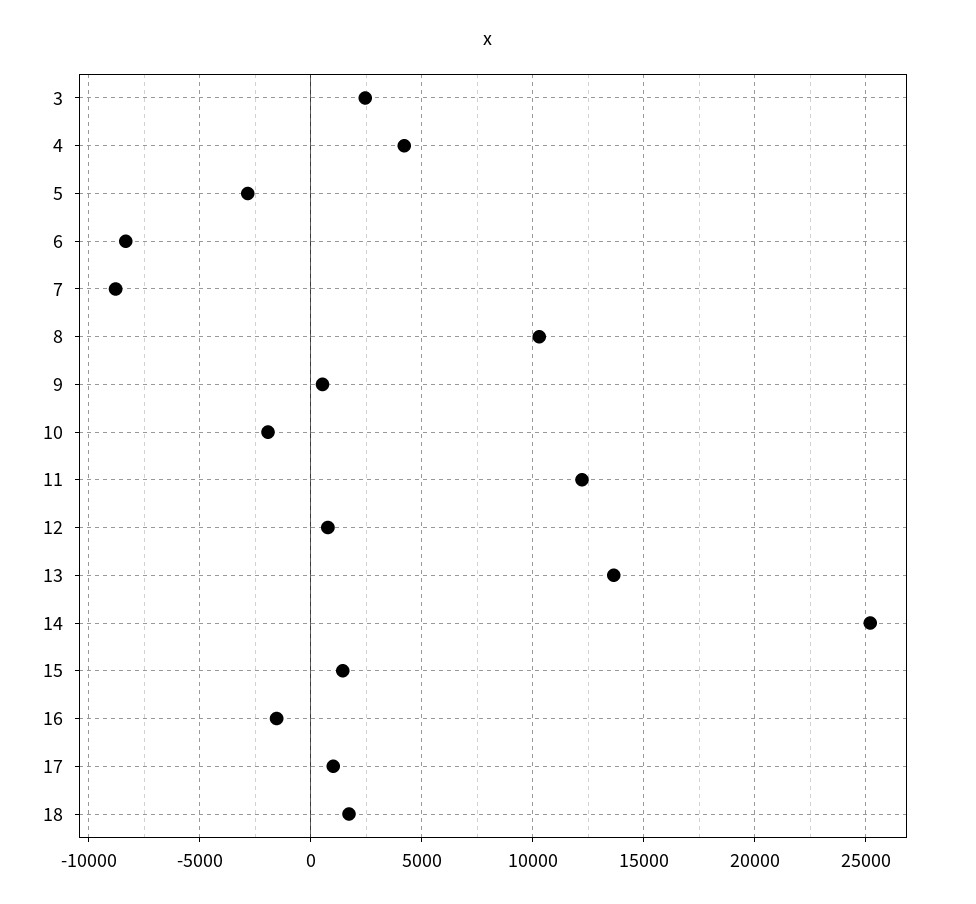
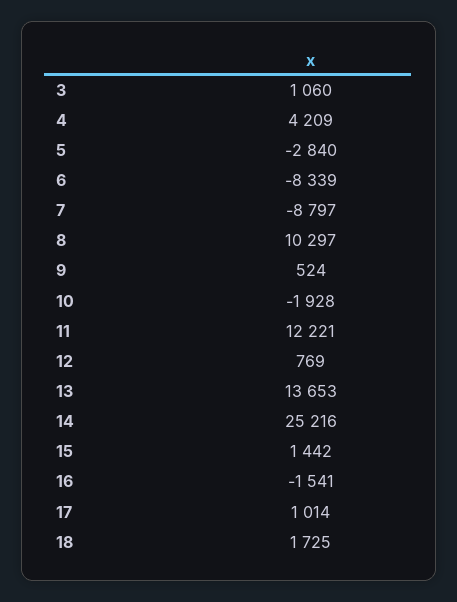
  {
-   "3": 2500,
+   "3": 1060,
    "4": 4209,
    "5": -2840,
    "6": -8339,
    "7": -8797,
    "8": 10297,
    "9": 524,
    "10": -1928,
    "11": 12221,
    "12": 769,
    "13": 13653,
    "14": 25216,
    "15": 1442,
    "16": -1541,
    "17": 1014,
    "18": 1725
  }

